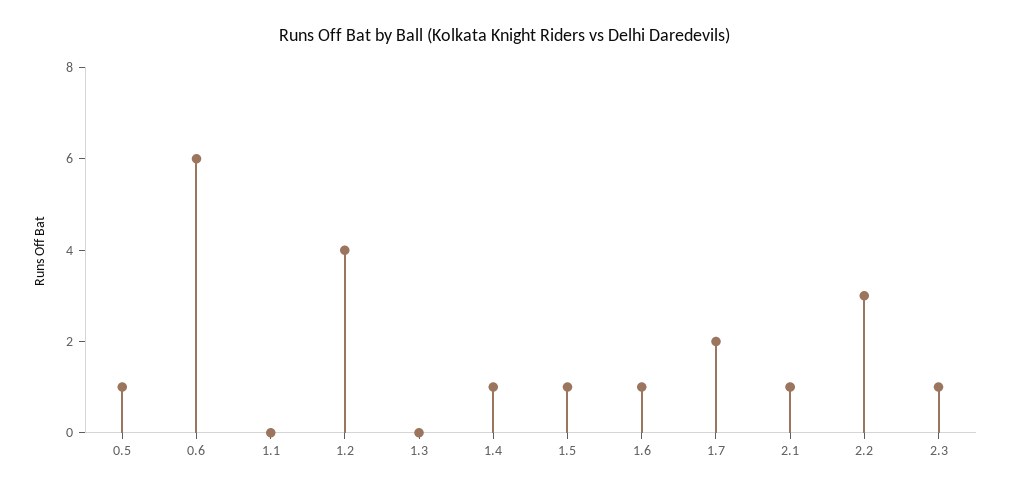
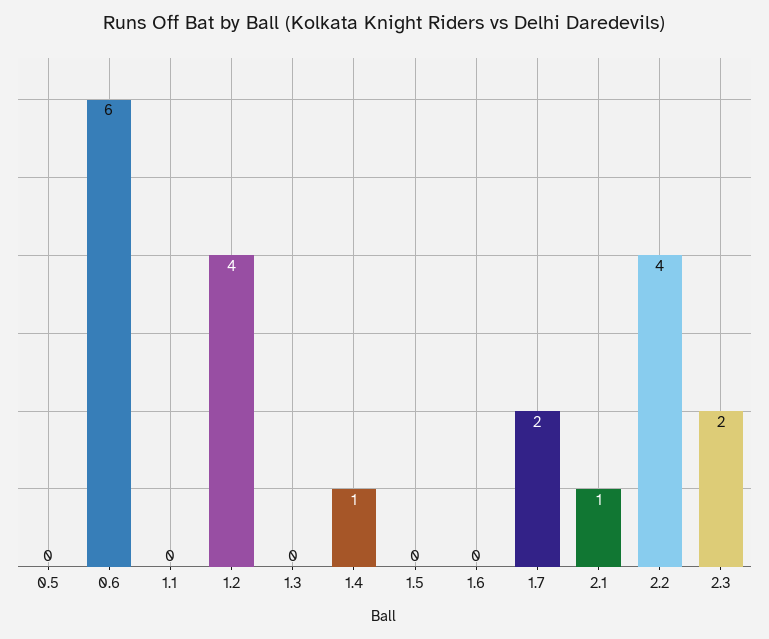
  {
-   "0.5": 1,
+   "0.5": 0,
    "0.6": 6,
    "1.1": 0,
    "1.2": 4,
    "1.3": 0,
    "1.4": 1,
-   "1.5": 1,
+   "1.5": 0,
-   "1.6": 1,
+   "1.6": 0,
    "1.7": 2,
    "2.1": 1,
-   "2.2": 3,
+   "2.2": 4,
-   "2.3": 1
+   "2.3": 2
  }

